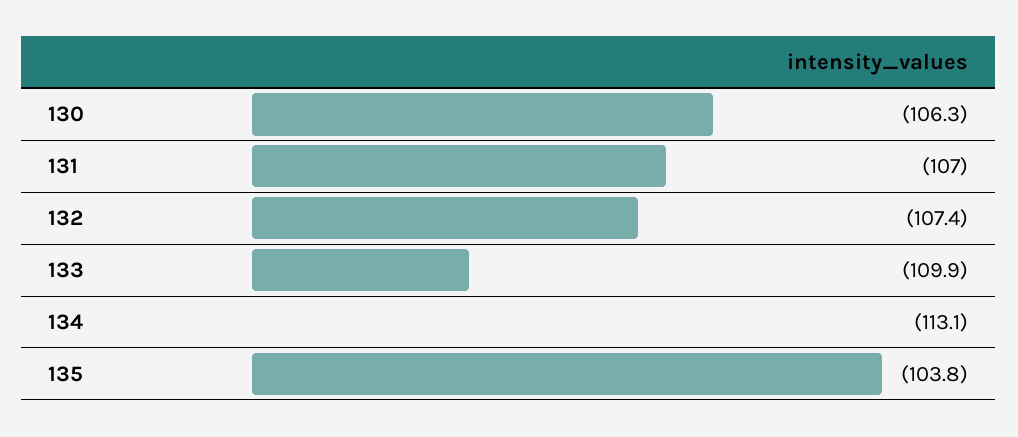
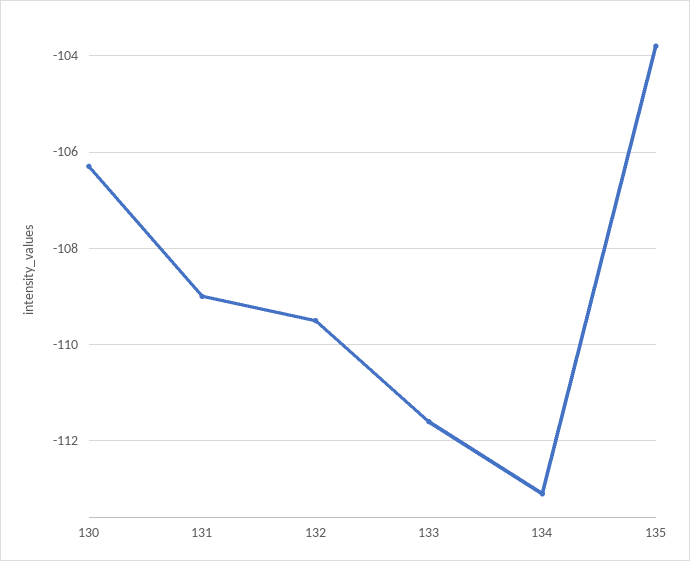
  {
    "130": -106.3,
-   "131": -107,
+   "131": -109,
-   "132": -107.4,
+   "132": -109.5,
-   "133": -109.9,
+   "133": -111.5,
    "134": -113.1,
    "135": -103.8
  }

